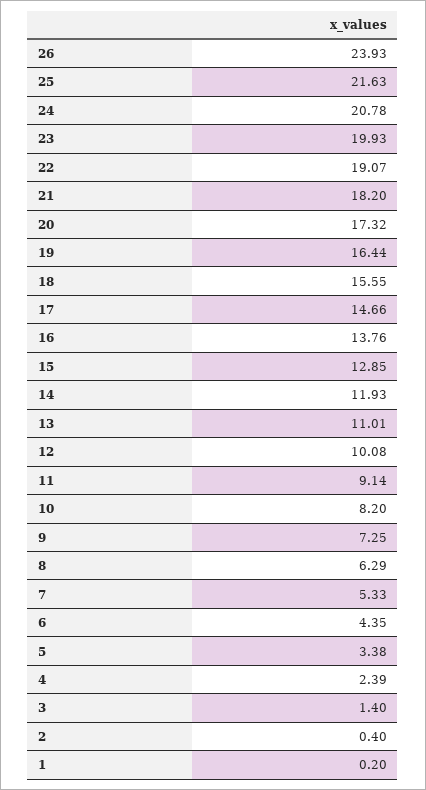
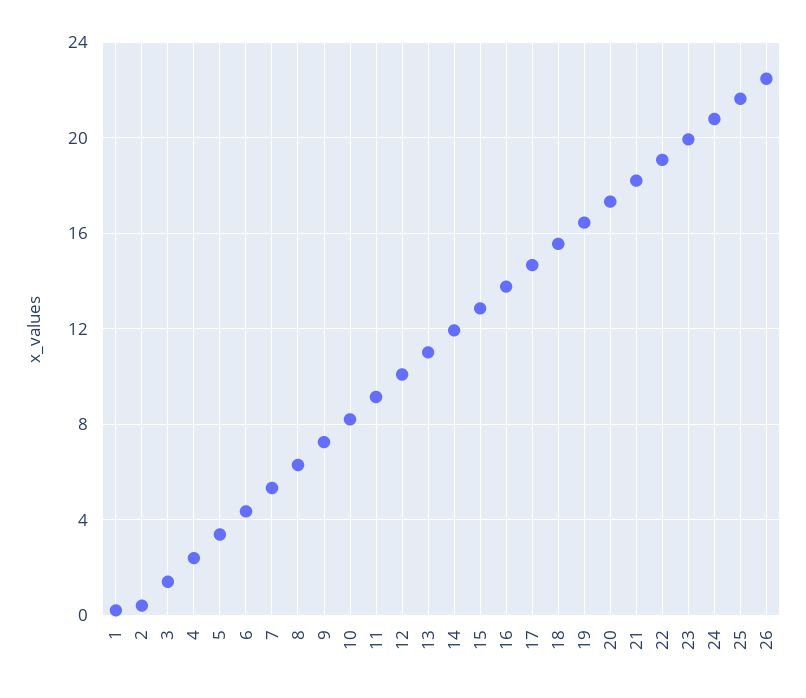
  {
-   "26": 23.93,
+   "26": 22.5,
    "25": 21.63,
    "24": 20.78,
    "23": 19.93,
    "22": 19.07,
    "21": 18.2,
    "20": 17.32,
    "19": 16.44,
    "18": 15.55,
    "17": 14.66,
    "16": 13.76,
    "15": 12.85,
    "14": 11.93,
    "13": 11.01,
    "12": 10.08,
    "11": 9.14,
    "10": 8.2,
    "9": 7.25,
    "8": 6.29,
    "7": 5.33,
    "6": 4.35,
    "5": 3.38,
    "4": 2.39,
    "3": 1.4,
    "2": 0.4,
    "1": 0.2
  }

